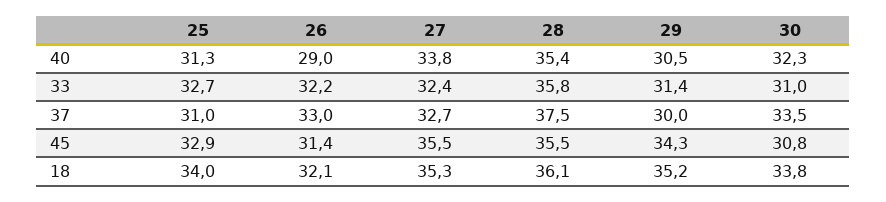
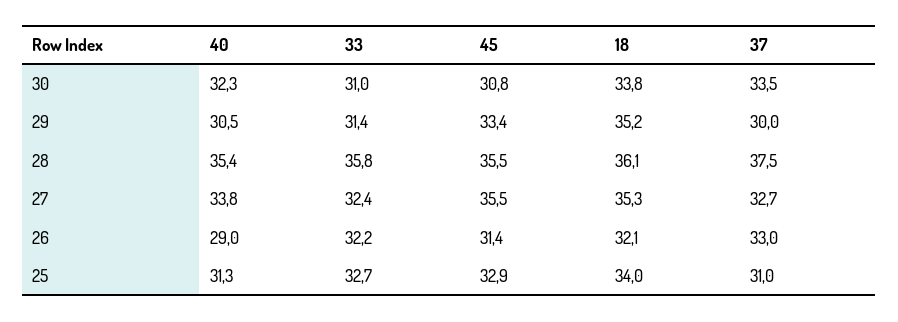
  {
    "25": {
      "40": 31.3,
      "33": 32.7,
      "37": 31,
      "45": 32.9,
      "18": 34
    },
    "26": {
      "40": 29,
      "33": 32.2,
      "37": 33,
      "45": 31.4,
      "18": 32.1
    },
    "27": {
      "40": 33.8,
      "33": 32.4,
      "37": 32.7,
      "45": 35.5,
      "18": 35.3
    },
    "28": {
      "40": 35.4,
      "33": 35.8,
      "37": 37.5,
      "45": 35.5,
      "18": 36.1
    },
    "29": {
      "40": 30.5,
      "33": 31.4,
      "37": 30,
-     "45": 34.3,
+     "45": 33.4,
      "18": 35.2
    },
    "30": {
      "40": 32.3,
      "33": 31,
      "37": 33.5,
      "45": 30.8,
      "18": 33.8
    }
  }

